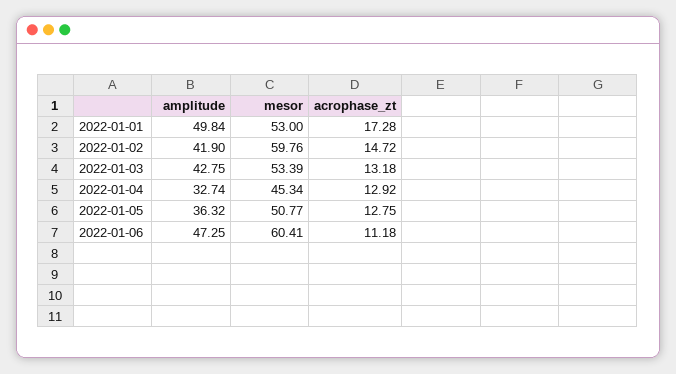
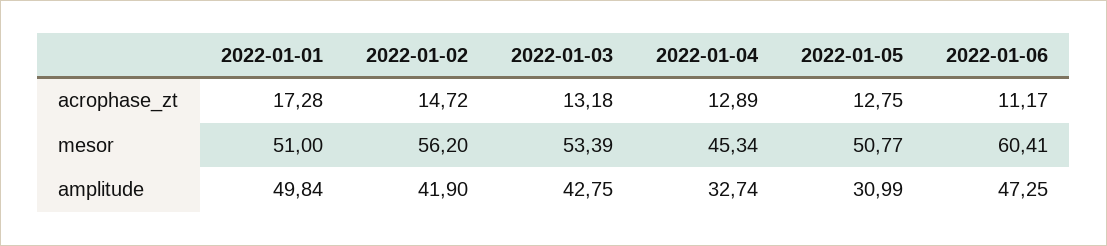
  {
    "amplitude": {
      "2022-01-01": 49.84,
      "2022-01-02": 41.9,
      "2022-01-03": 42.75,
      "2022-01-04": 32.74,
-     "2022-01-05": 36.32,
+     "2022-01-05": 30.99,
      "2022-01-06": 47.25
    },
    "mesor": {
-     "2022-01-01": 53,
+     "2022-01-01": 51,
-     "2022-01-02": 59.76,
+     "2022-01-02": 56.2,
      "2022-01-03": 53.39,
      "2022-01-04": 45.34,
      "2022-01-05": 50.77,
      "2022-01-06": 60.41
    },
    "acrophase_zt": {
      "2022-01-01": 17.28,
      "2022-01-02": 14.72,
      "2022-01-03": 13.18,
-     "2022-01-04": 12.92,
+     "2022-01-04": 12.89,
      "2022-01-05": 12.75,
-     "2022-01-06": 11.18
+     "2022-01-06": 11.17
    }
  }

